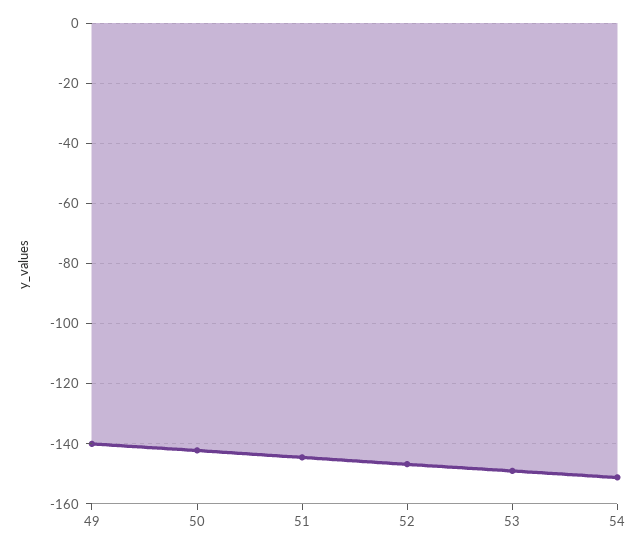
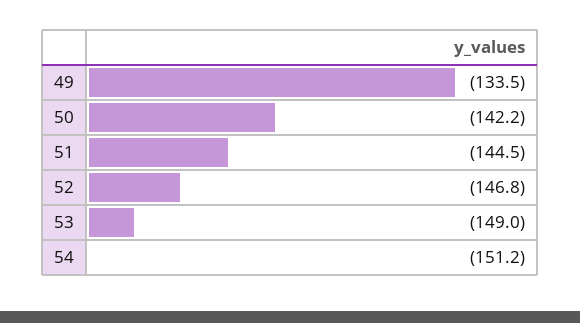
  {
-   "49": -140,
+   "49": -133.5,
    "50": -142.2,
    "51": -144.5,
    "52": -146.8,
    "53": -149,
    "54": -151.2
  }

